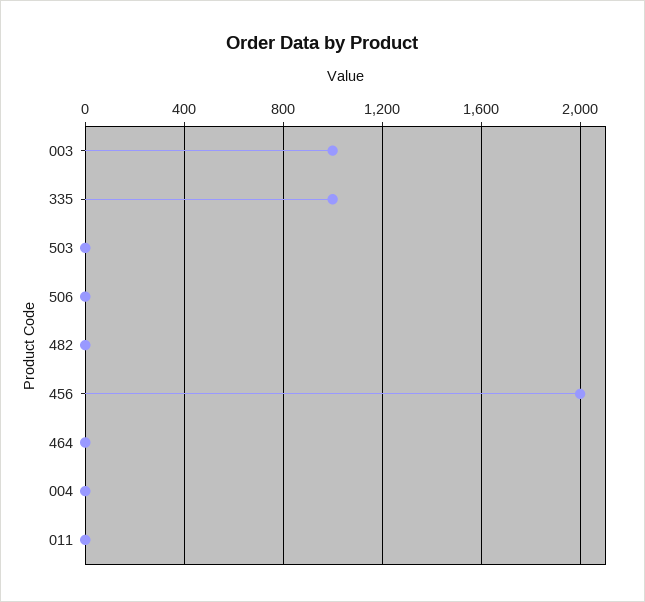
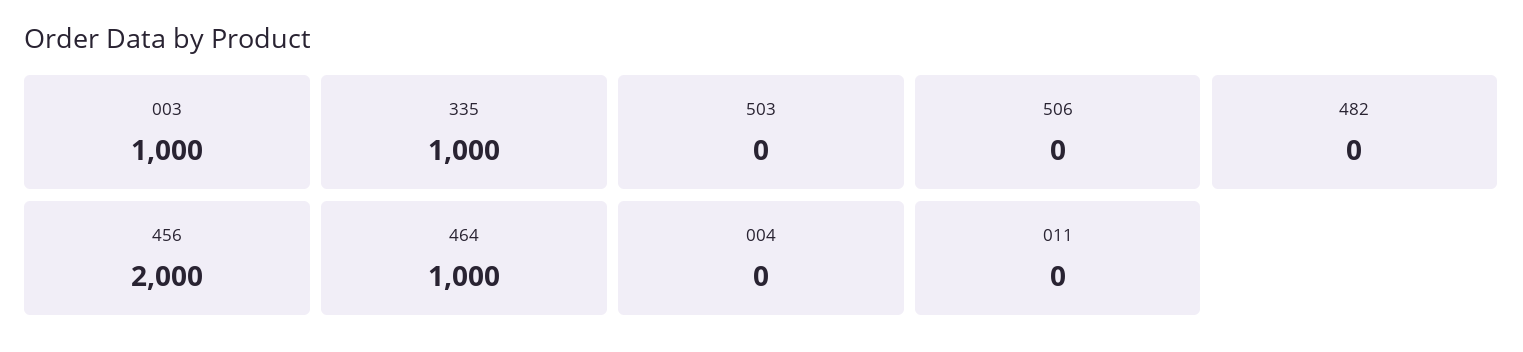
  {
    "003": 1000,
    "335": 1000,
    "503": 0,
    "506": 0,
    "482": 0,
    "456": 2000,
-   "464": 0,
+   "464": 1000,
    "004": 0,
    "011": 0
  }

